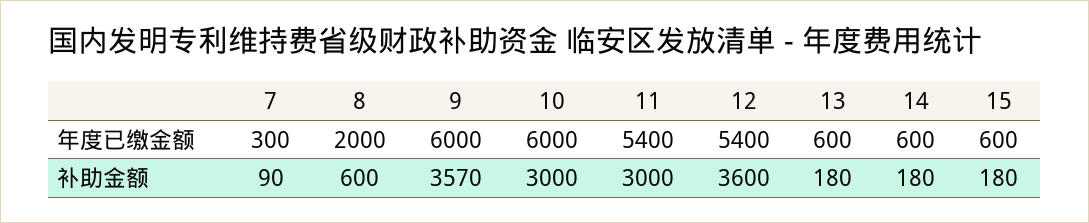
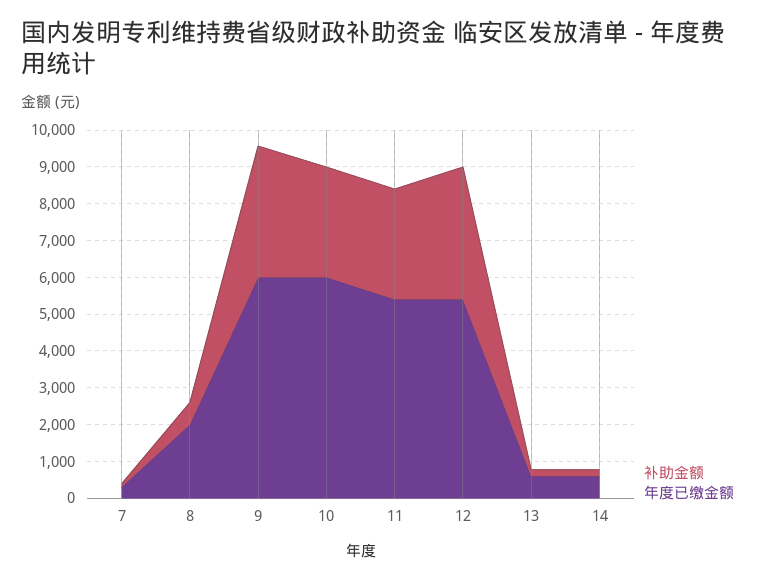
  {
    "年度已缴金额": {
      "7": 300,
      "8": 2000,
      "9": 6000,
      "10": 6000,
      "11": 5400,
      "12": 5400,
      "13": 600,
-     "14": 600,
+     "14": 600
-     "15": 600
    },
    "补助金额": {
      "7": 90,
      "8": 600,
      "9": 3570,
      "10": 3000,
      "11": 3000,
      "12": 3600,
      "13": 180,
-     "14": 180,
+     "14": 180
-     "15": 180
    }
  }

